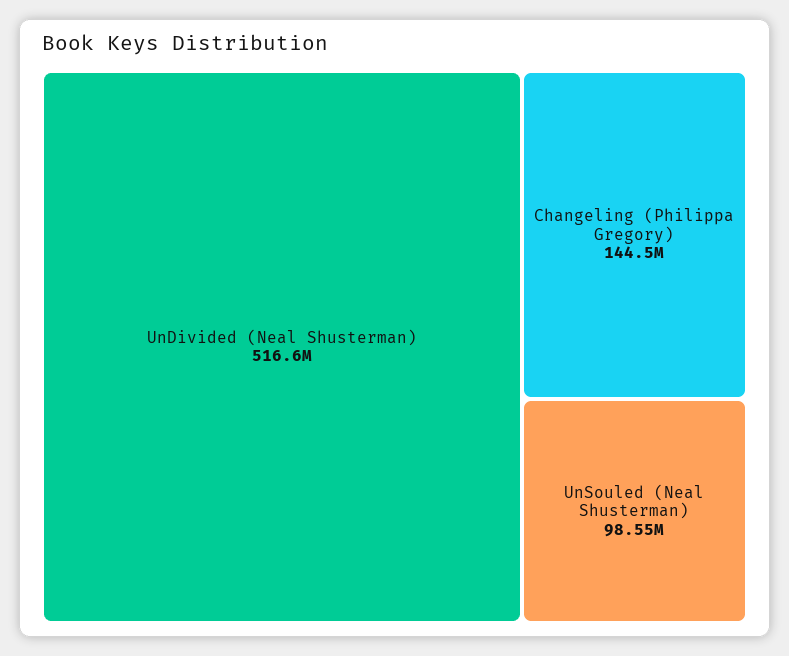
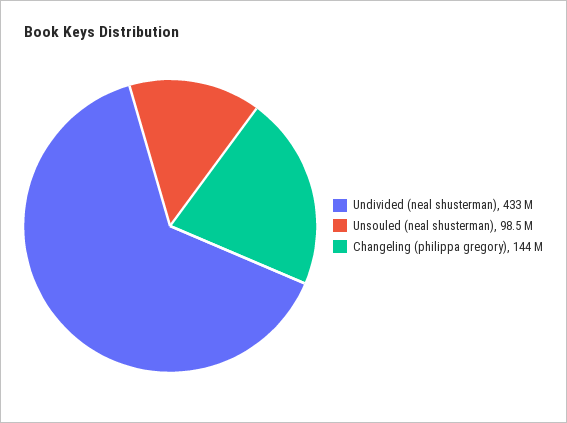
  {
-   "UnDivided (Neal Shusterman)": 516600000,
+   "UnDivided (Neal Shusterman)": 433000000,
    "Changeling (Philippa Gregory)": 144500000,
    "UnSouled (Neal Shusterman)": 98550000
  }

